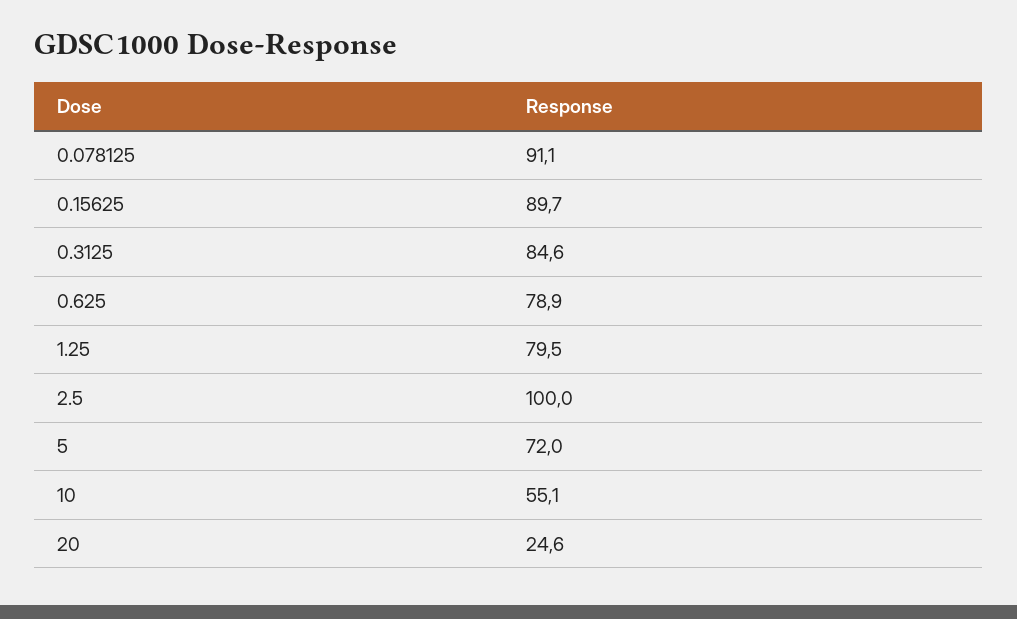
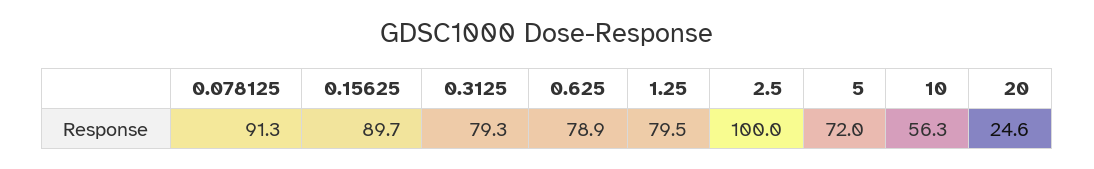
  {
-   "0.078125": 91.1,
+   "0.078125": 91.3,
    "0.15625": 89.7,
-   "0.3125": 84.6,
+   "0.3125": 79.3,
    "0.625": 78.9,
    "1.25": 79.5,
    "2.5": 100,
    "5": 72,
-   "10": 55.1,
+   "10": 56.3,
    "20": 24.6
  }

